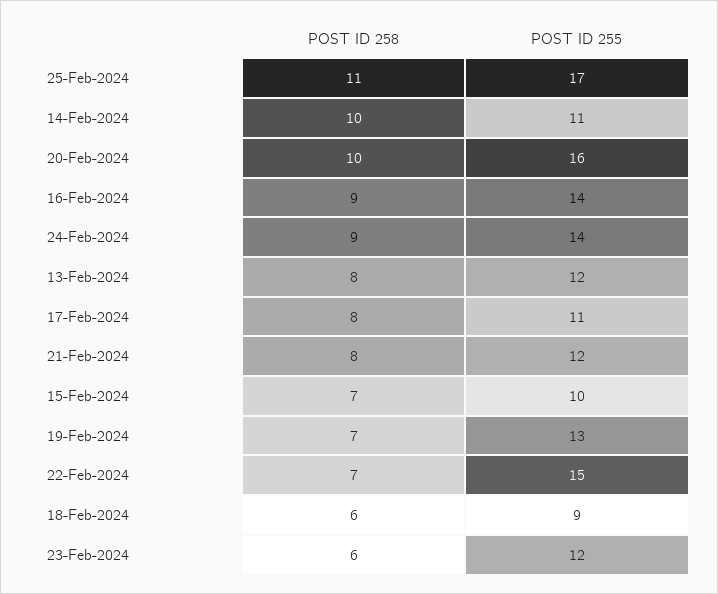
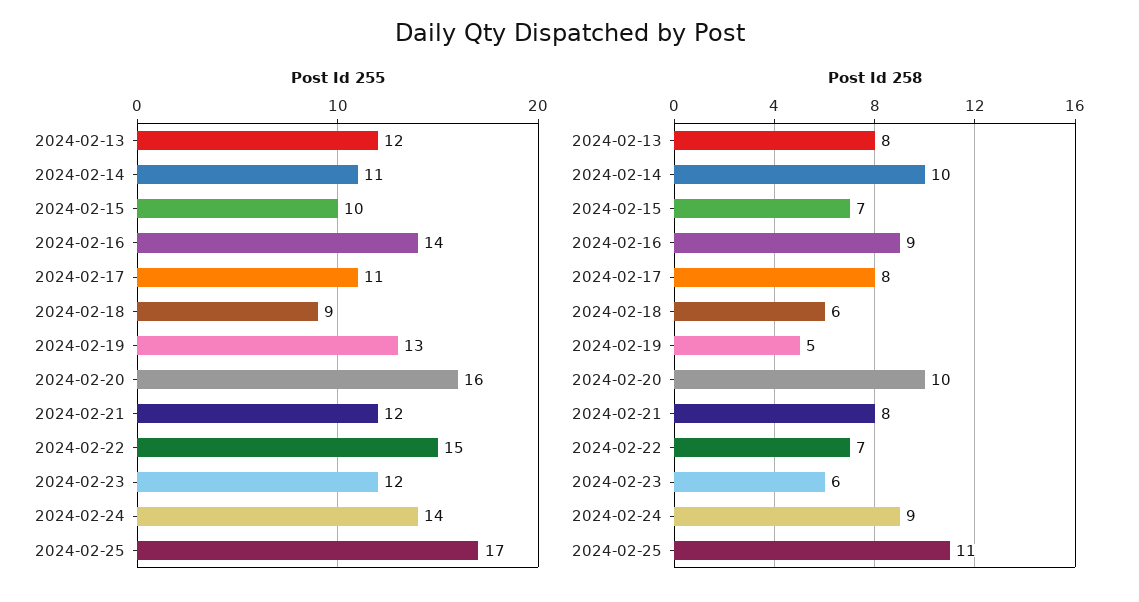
  {
    "POST ID 258": {
      "25-Feb-2024": 11,
      "14-Feb-2024": 10,
      "20-Feb-2024": 10,
      "16-Feb-2024": 9,
      "24-Feb-2024": 9,
      "13-Feb-2024": 8,
      "17-Feb-2024": 8,
      "21-Feb-2024": 8,
      "15-Feb-2024": 7,
-     "19-Feb-2024": 7,
+     "19-Feb-2024": 5,
      "22-Feb-2024": 7,
      "18-Feb-2024": 6,
      "23-Feb-2024": 6
    },
    "POST ID 255": {
      "25-Feb-2024": 17,
      "14-Feb-2024": 11,
      "20-Feb-2024": 16,
      "16-Feb-2024": 14,
      "24-Feb-2024": 14,
      "13-Feb-2024": 12,
      "17-Feb-2024": 11,
      "21-Feb-2024": 12,
      "15-Feb-2024": 10,
      "19-Feb-2024": 13,
      "22-Feb-2024": 15,
      "18-Feb-2024": 9,
      "23-Feb-2024": 12
    }
  }

